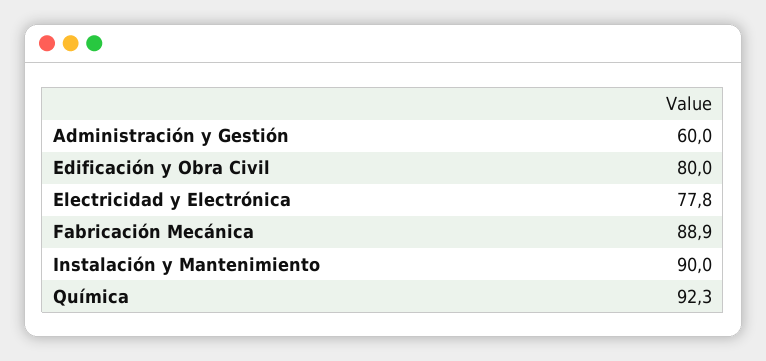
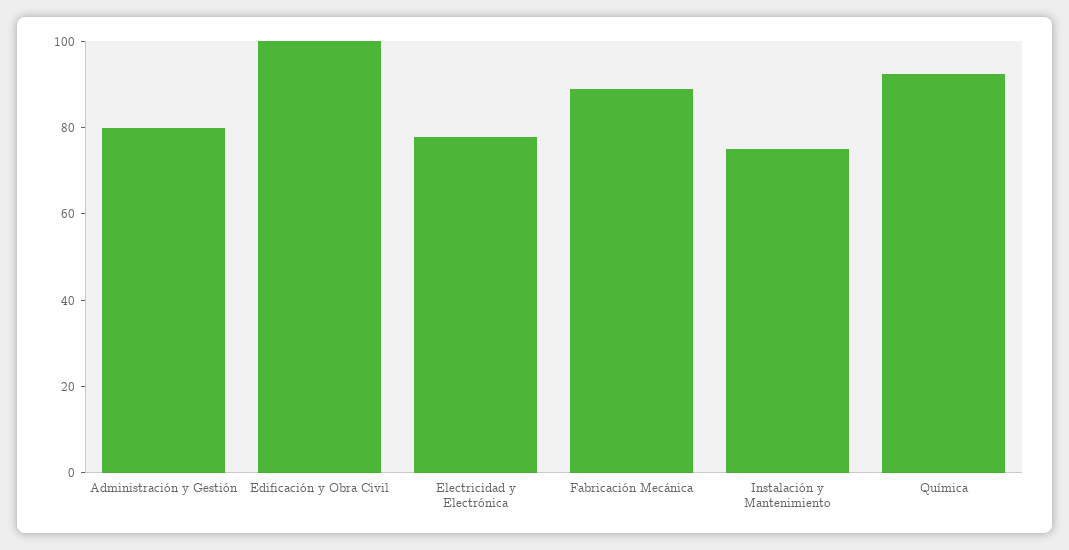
  {
-   "Administración y Gestión": 60,
+   "Administración y Gestión": 80,
-   "Edificación y Obra Civil": 80,
+   "Edificación y Obra Civil": 100,
    "Electricidad y Electrónica": 77.8,
    "Fabricación Mecánica": 88.9,
-   "Instalación y Mantenimiento": 90,
+   "Instalación y Mantenimiento": 75,
    "Química": 92.3
  }

